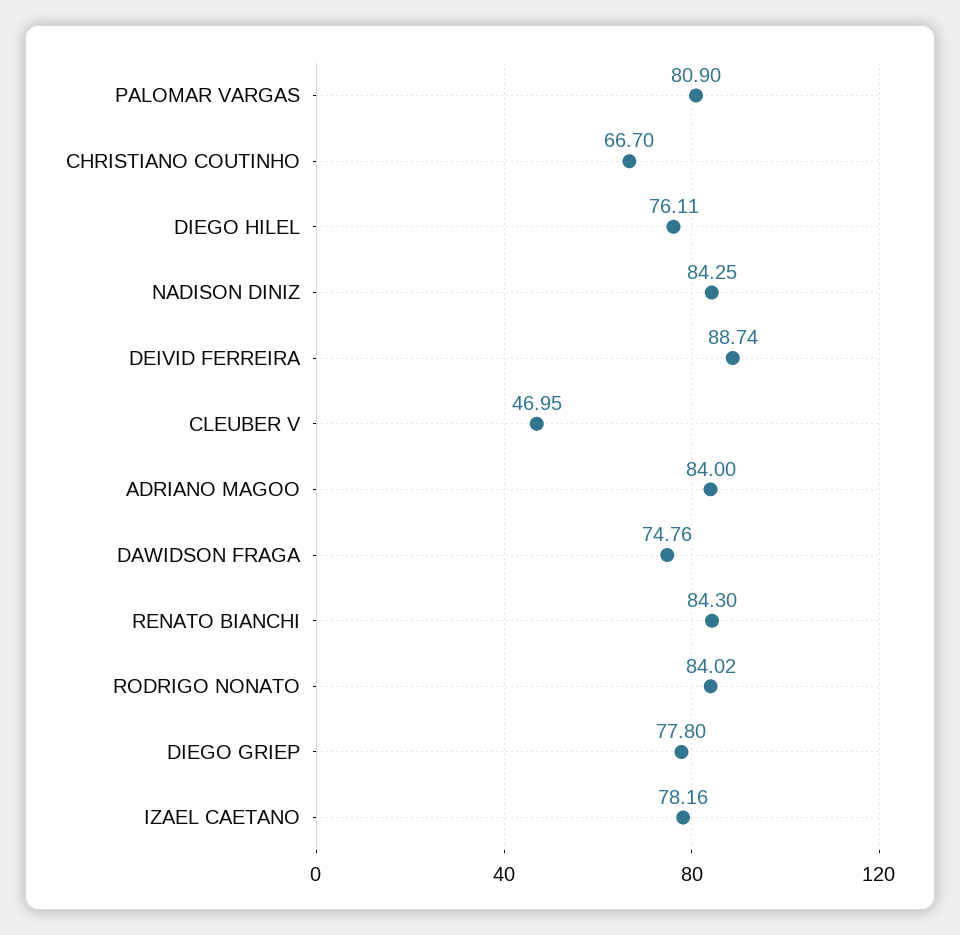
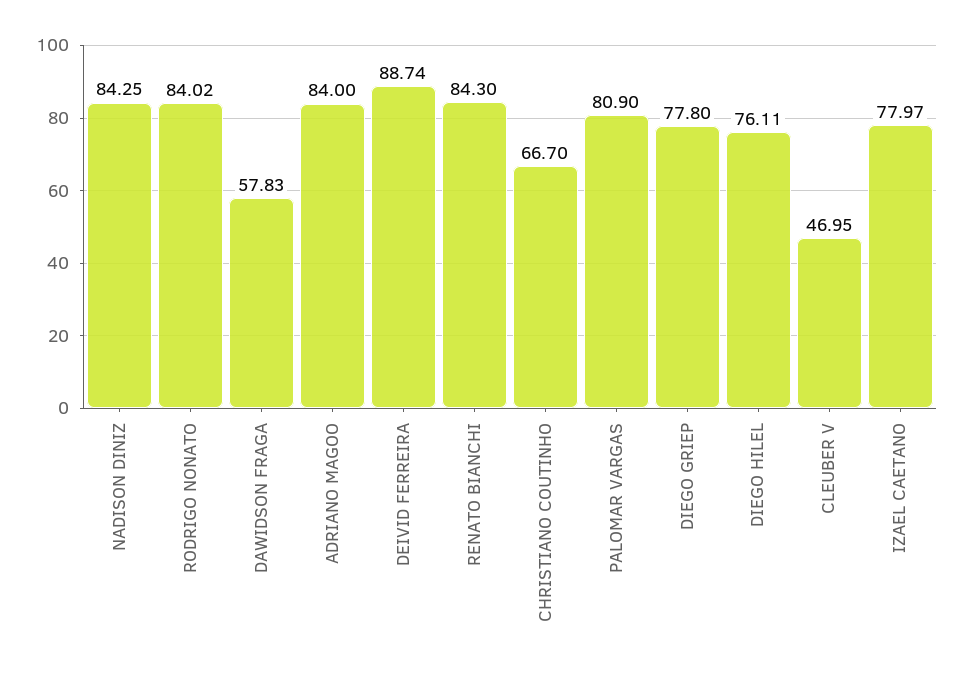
  {
    "PALOMAR VARGAS": 80.9,
    "CHRISTIANO COUTINHO": 66.7,
    "DIEGO HILEL": 76.11,
    "NADISON DINIZ": 84.25,
    "DEIVID FERREIRA": 88.74,
    "CLEUBER V": 46.95,
    "ADRIANO MAGOO": 84,
-   "DAWIDSON FRAGA": 74.76,
+   "DAWIDSON FRAGA": 57.83,
    "RENATO BIANCHI": 84.3,
    "RODRIGO NONATO": 84.02,
    "DIEGO GRIEP": 77.8,
-   "IZAEL CAETANO": 78.16
+   "IZAEL CAETANO": 77.97
  }

